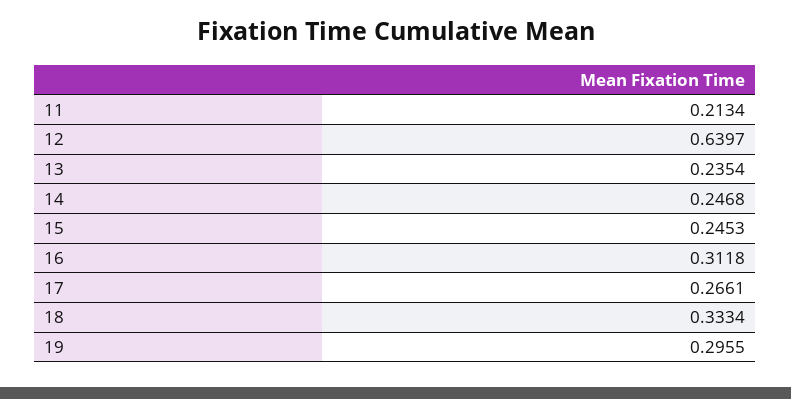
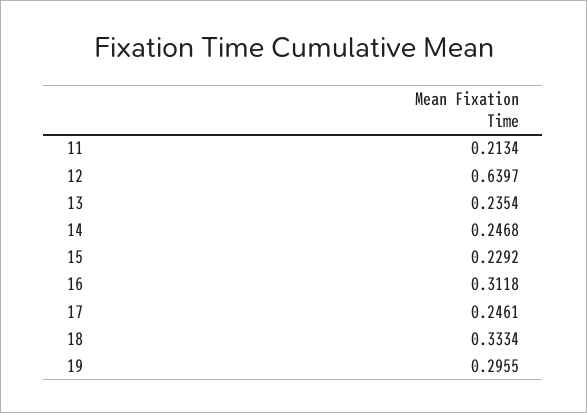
  {
    "11": 0.2134,
    "12": 0.6397,
    "13": 0.2354,
    "14": 0.2468,
-   "15": 0.2453,
+   "15": 0.2292,
    "16": 0.3118,
-   "17": 0.2661,
+   "17": 0.2461,
    "18": 0.3334,
    "19": 0.2955
  }

